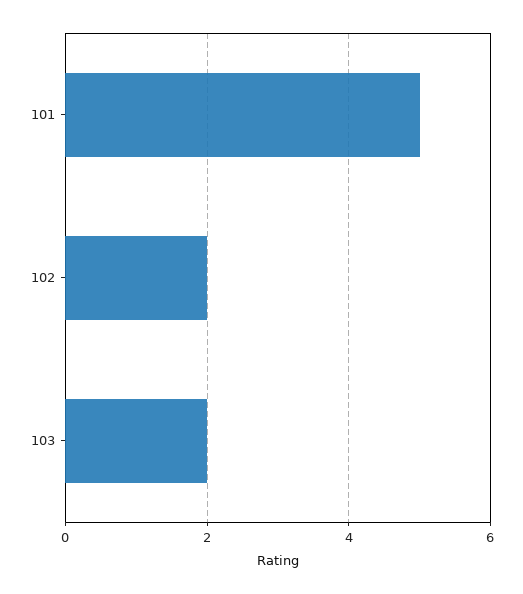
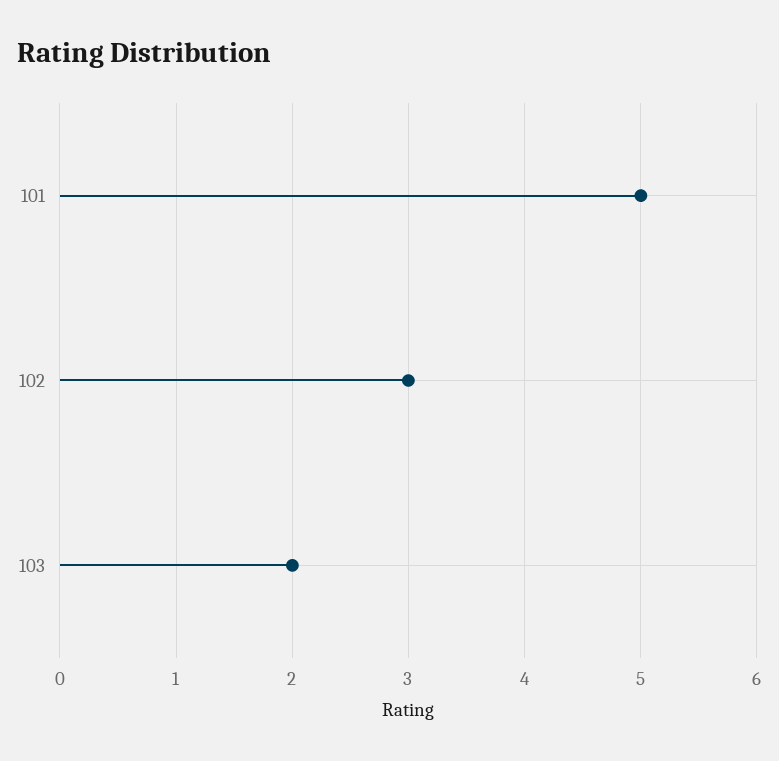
  {
    "101": 5,
-   "102": 2,
+   "102": 3,
    "103": 2
  }

